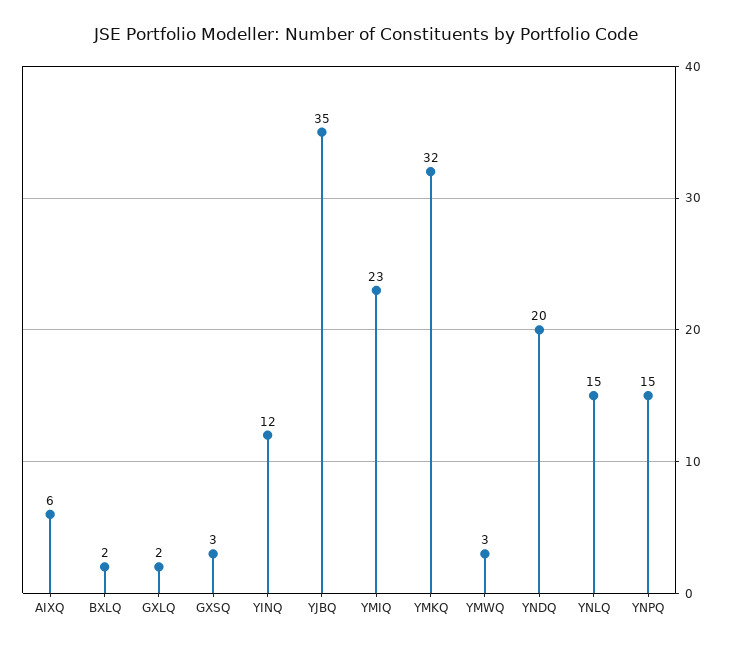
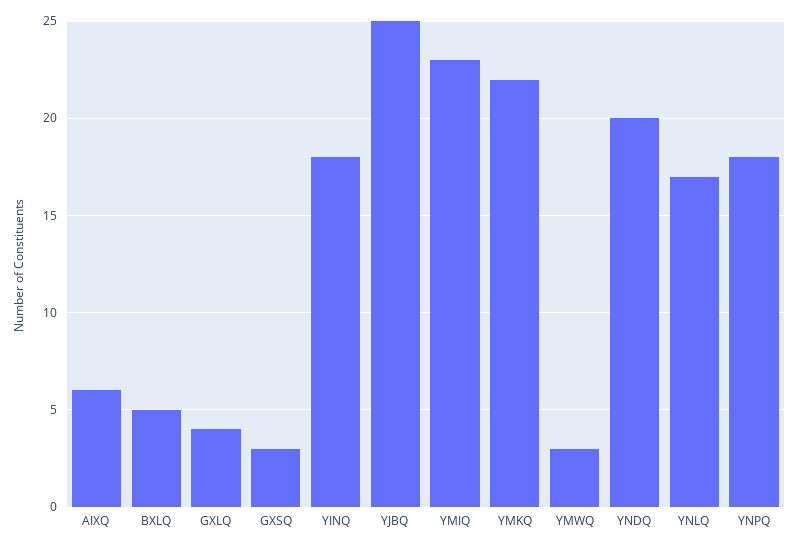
  {
    "AIXQ": 6,
-   "BXLQ": 2,
+   "BXLQ": 5,
-   "GXLQ": 2,
+   "GXLQ": 4,
    "GXSQ": 3,
-   "YINQ": 12,
+   "YINQ": 18,
-   "YJBQ": 35,
+   "YJBQ": 25,
    "YMIQ": 23,
-   "YMKQ": 32,
+   "YMKQ": 22,
    "YMWQ": 3,
    "YNDQ": 20,
-   "YNLQ": 15,
+   "YNLQ": 17,
-   "YNPQ": 15
+   "YNPQ": 18
  }

